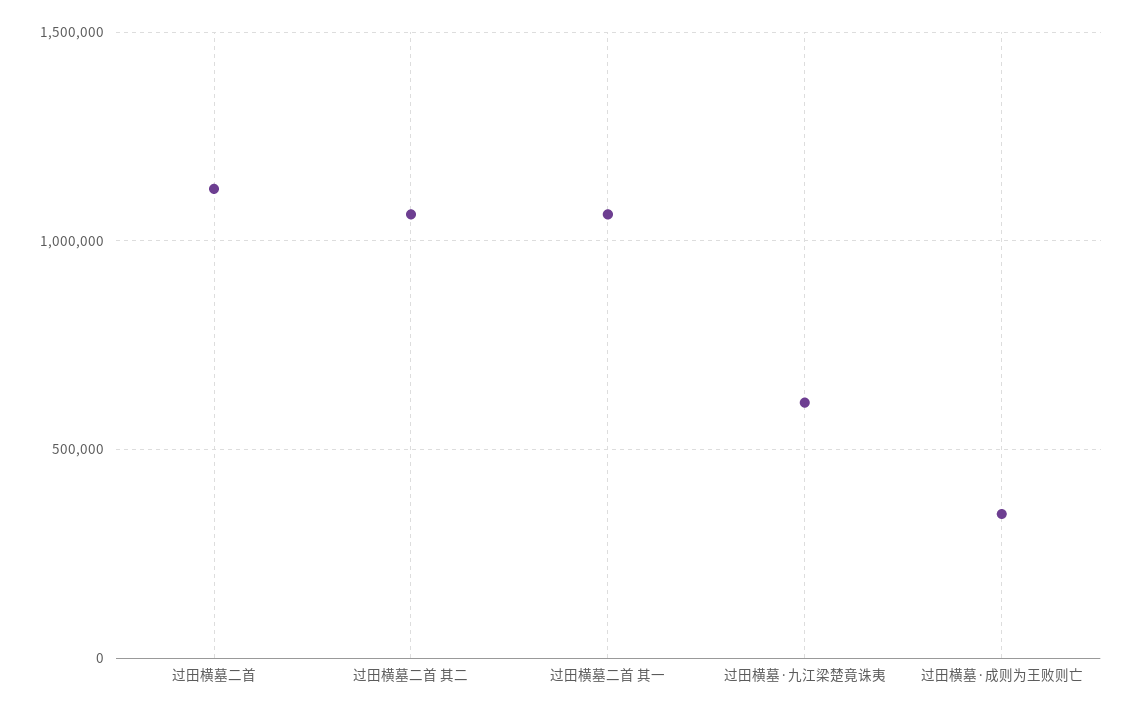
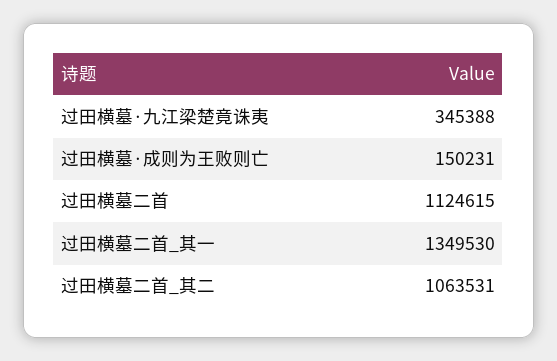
  {
    "过田横墓二首": 1124615,
    "过田横墓二首 其二": 1063531,
-   "过田横墓二首 其一": 1050000,
+   "过田横墓二首 其一": 1349530,
-   "过田横墓·九江梁楚竟诛夷": 600000,
+   "过田横墓·九江梁楚竟诛夷": 345388,
-   "过田横墓·成则为王败则亡": 350000
+   "过田横墓·成则为王败则亡": 150231
  }

